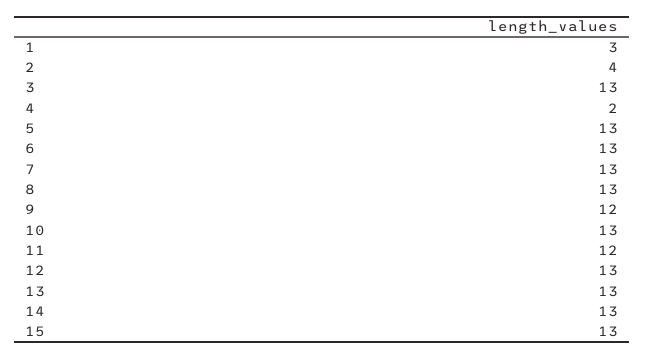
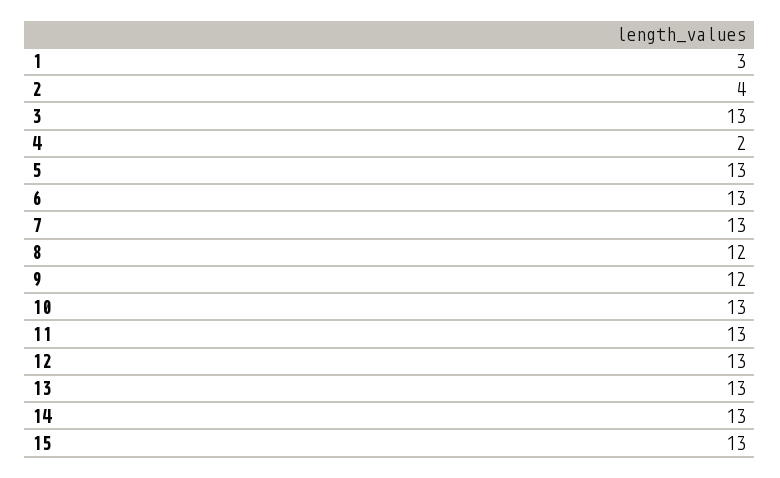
  {
    "1": 3,
    "2": 4,
    "3": 13,
    "4": 2,
    "5": 13,
    "6": 13,
    "7": 13,
-   "8": 13,
+   "8": 12,
    "9": 12,
    "10": 13,
-   "11": 12,
+   "11": 13,
    "12": 13,
    "13": 13,
    "14": 13,
    "15": 13
  }

